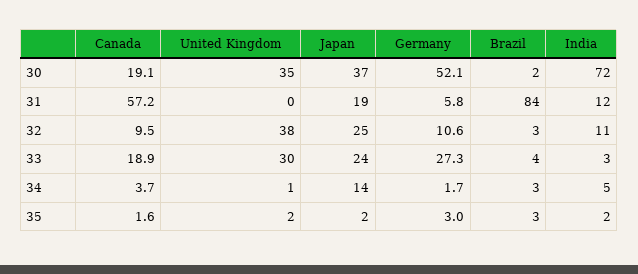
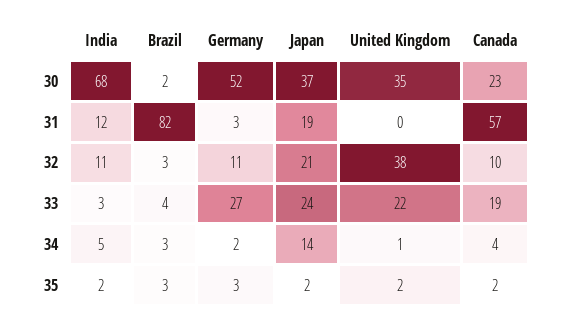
  {
    "Canada": {
-     "30": 19.1,
+     "30": 23,
      "31": 57.2,
      "32": 9.5,
      "33": 18.9,
      "34": 3.7,
      "35": 1.6
    },
    "United Kingdom": {
      "30": 35,
      "31": 0,
      "32": 38,
-     "33": 30,
+     "33": 22,
      "34": 1,
      "35": 2
    },
    "Japan": {
      "30": 37,
      "31": 19,
-     "32": 25,
+     "32": 21,
      "33": 24,
      "34": 14,
      "35": 2
    },
    "Germany": {
      "30": 52.1,
-     "31": 5.8,
+     "31": 3,
      "32": 10.6,
      "33": 27.3,
      "34": 1.7,
      "35": 3
    },
    "Brazil": {
      "30": 2,
-     "31": 84,
+     "31": 82,
      "32": 3,
      "33": 4,
      "34": 3,
      "35": 3
    },
    "India": {
-     "30": 72,
+     "30": 68,
      "31": 12,
      "32": 11,
      "33": 3,
      "34": 5,
      "35": 2
    }
  }

